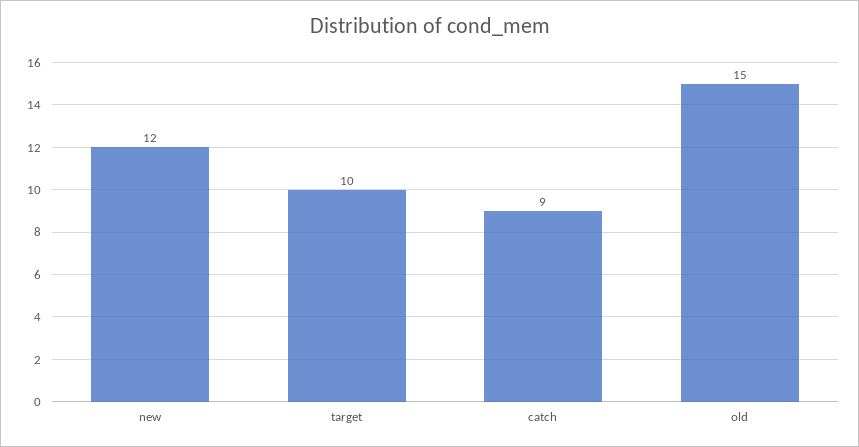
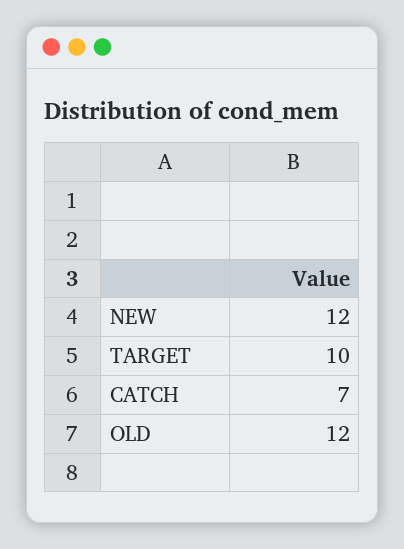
  {
    "new": 12,
    "target": 10,
-   "catch": 9,
+   "catch": 7,
-   "old": 15
+   "old": 12
  }

